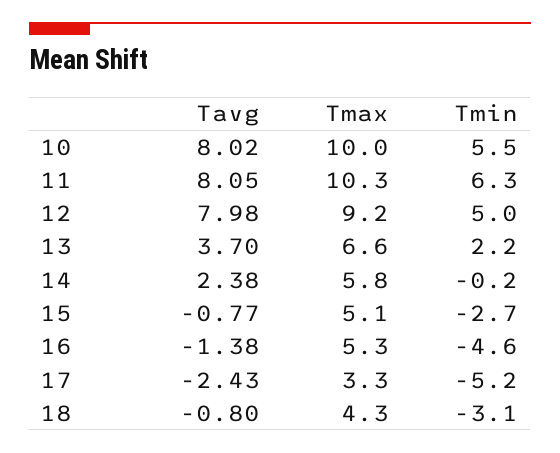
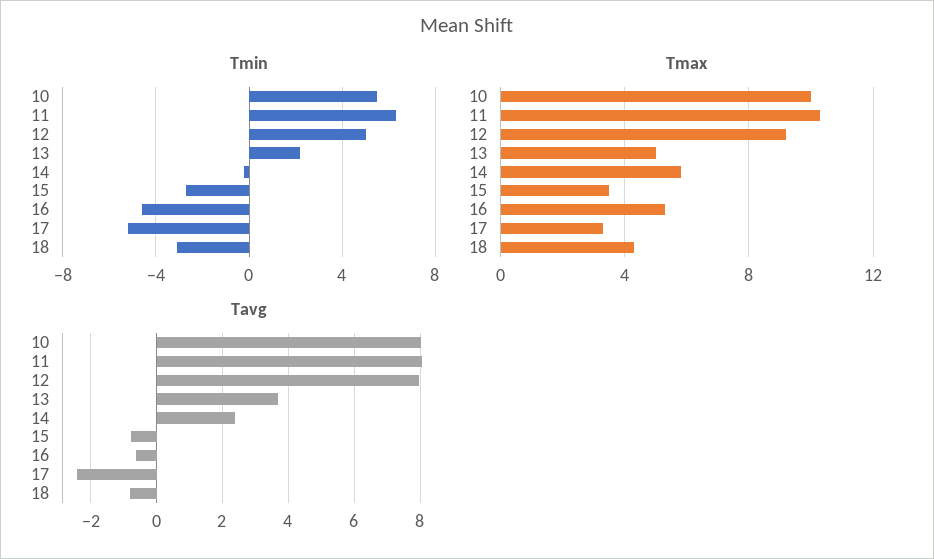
  {
    "Tavg": {
      "10": 8.02,
      "11": 8.05,
      "12": 7.98,
      "13": 3.7,
      "14": 2.38,
      "15": -0.77,
-     "16": -1.38,
+     "16": -0.6,
      "17": -2.43,
      "18": -0.8
    },
    "Tmax": {
      "10": 10,
      "11": 10.3,
      "12": 9.2,
-     "13": 6.6,
+     "13": 5,
      "14": 5.8,
-     "15": 5.1,
+     "15": 3.5,
      "16": 5.3,
      "17": 3.3,
      "18": 4.3
    },
    "Tmin": {
      "10": 5.5,
      "11": 6.3,
      "12": 5,
      "13": 2.2,
      "14": -0.2,
      "15": -2.7,
      "16": -4.6,
      "17": -5.2,
      "18": -3.1
    }
  }

